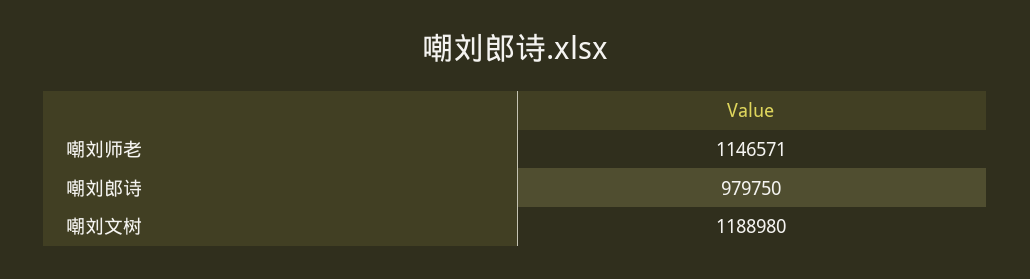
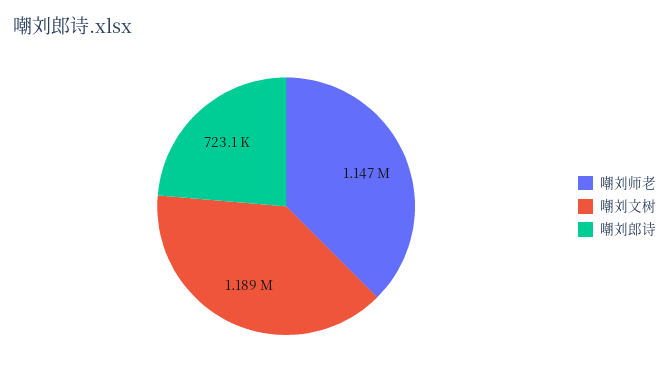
  {
    "嘲刘师老": 1146571,
-   "嘲刘郎诗": 979750,
+   "嘲刘郎诗": 723100,
    "嘲刘文树": 1188980
  }

